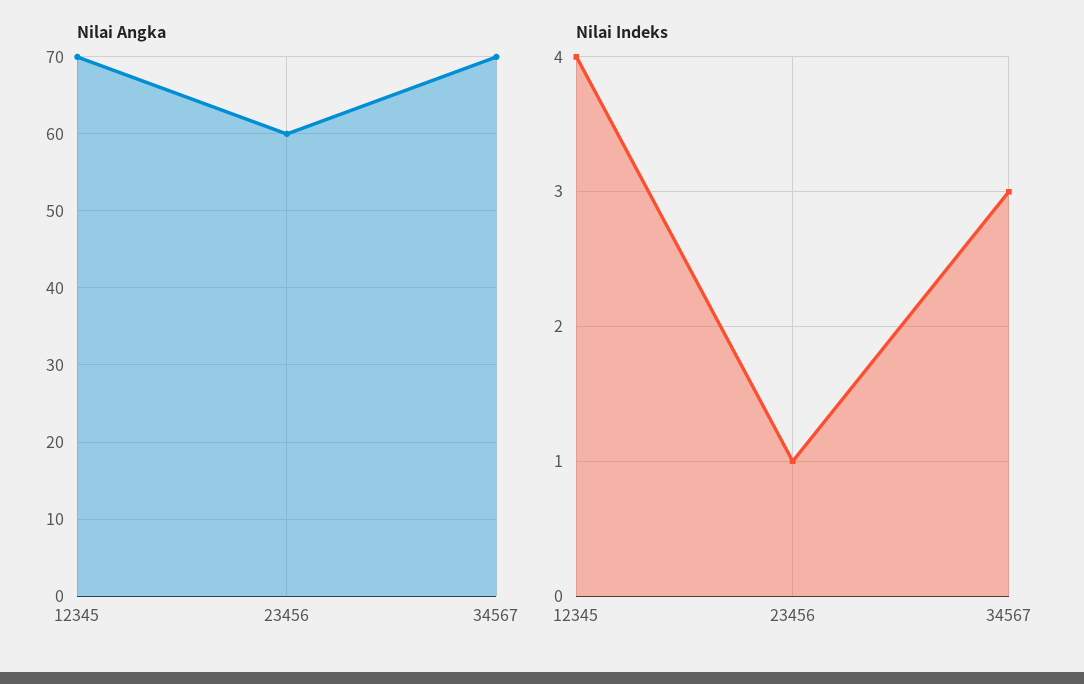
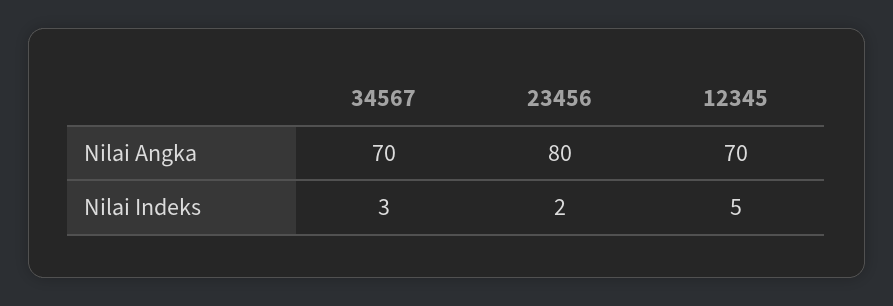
  {
    "Nilai Angka": {
      "12345": 70,
-     "23456": 60,
+     "23456": 80,
      "34567": 70
    },
    "Nilai Indeks": {
-     "12345": 4,
+     "12345": 5,
-     "23456": 1,
+     "23456": 2,
      "34567": 3
    }
  }

